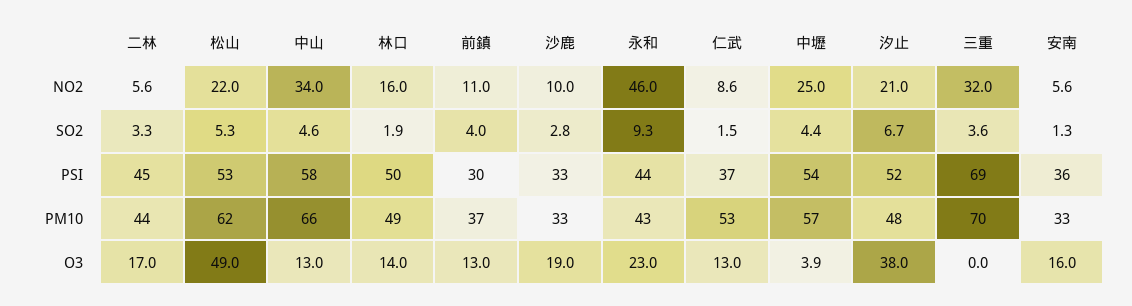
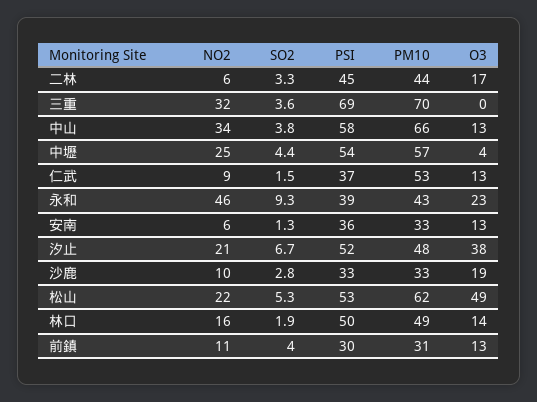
  {
    "二林": {
      "NO2": 5.6,
      "SO2": 3.3,
      "PSI": 45,
      "PM10": 44,
      "O3": 17
    },
    "松山": {
      "NO2": 22,
      "SO2": 5.3,
      "PSI": 53,
      "PM10": 62,
      "O3": 49
    },
    "中山": {
      "NO2": 34,
-     "SO2": 4.6,
+     "SO2": 3.8,
      "PSI": 58,
      "PM10": 66,
      "O3": 13
    },
    "林口": {
      "NO2": 16,
      "SO2": 1.9,
      "PSI": 50,
      "PM10": 49,
      "O3": 14
    },
    "前鎮": {
      "NO2": 11,
      "SO2": 4,
      "PSI": 30,
-     "PM10": 37,
+     "PM10": 31,
      "O3": 13
    },
    "沙鹿": {
      "NO2": 10,
      "SO2": 2.8,
      "PSI": 33,
      "PM10": 33,
      "O3": 19
    },
    "永和": {
      "NO2": 46,
      "SO2": 9.3,
-     "PSI": 44,
+     "PSI": 39,
      "PM10": 43,
      "O3": 23
    },
    "仁武": {
      "NO2": 8.6,
      "SO2": 1.5,
      "PSI": 37,
      "PM10": 53,
      "O3": 13
    },
    "中壢": {
      "NO2": 25,
      "SO2": 4.4,
      "PSI": 54,
      "PM10": 57,
      "O3": 3.9
    },
    "汐止": {
      "NO2": 21,
      "SO2": 6.7,
      "PSI": 52,
      "PM10": 48,
      "O3": 38
    },
    "三重": {
      "NO2": 32,
      "SO2": 3.6,
      "PSI": 69,
      "PM10": 70,
      "O3": 0
    },
    "安南": {
      "NO2": 5.6,
      "SO2": 1.3,
      "PSI": 36,
      "PM10": 33,
-     "O3": 16
+     "O3": 13
    }
  }

